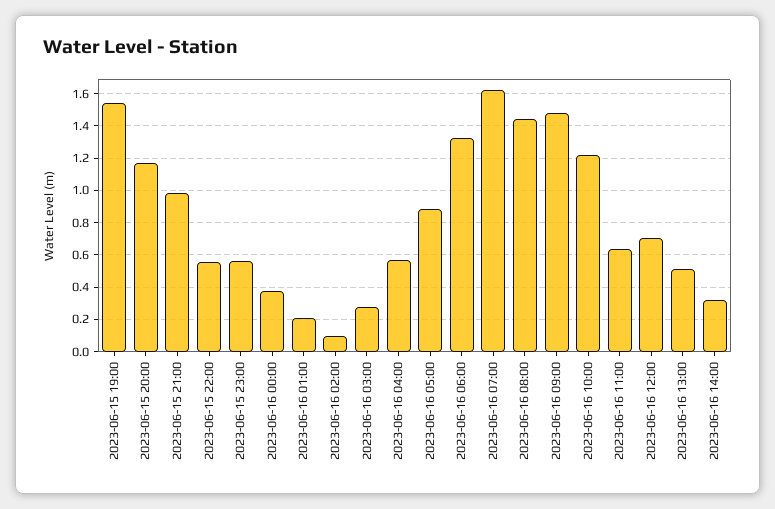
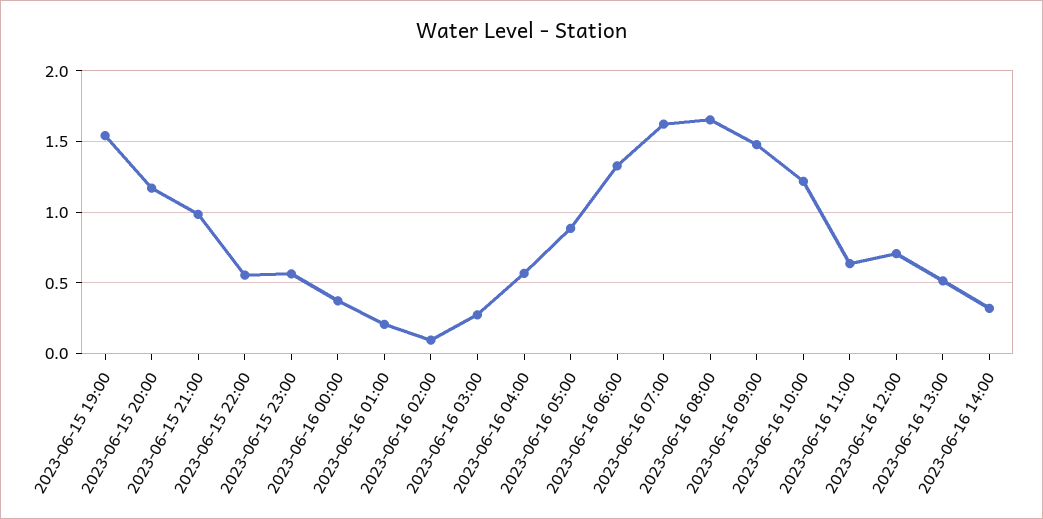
  {
    "2023-06-15 19:00": 1.55,
    "2023-06-15 20:00": 1.15,
    "2023-06-15 21:00": 1,
    "2023-06-15 22:00": 0.55,
    "2023-06-15 23:00": 0.55,
    "2023-06-16 00:00": 0.35,
    "2023-06-16 01:00": 0.2,
    "2023-06-16 02:00": 0.1,
    "2023-06-16 03:00": 0.25,
    "2023-06-16 04:00": 0.55,
    "2023-06-16 05:00": 0.9,
    "2023-06-16 06:00": 1.35,
    "2023-06-16 07:00": 1.6,
-   "2023-06-16 08:00": 1.45,
+   "2023-06-16 08:00": 1.65,
    "2023-06-16 09:00": 1.5,
    "2023-06-16 10:00": 1.2,
    "2023-06-16 11:00": 0.65,
    "2023-06-16 12:00": 0.7,
    "2023-06-16 13:00": 0.5,
    "2023-06-16 14:00": 0.3
  }

